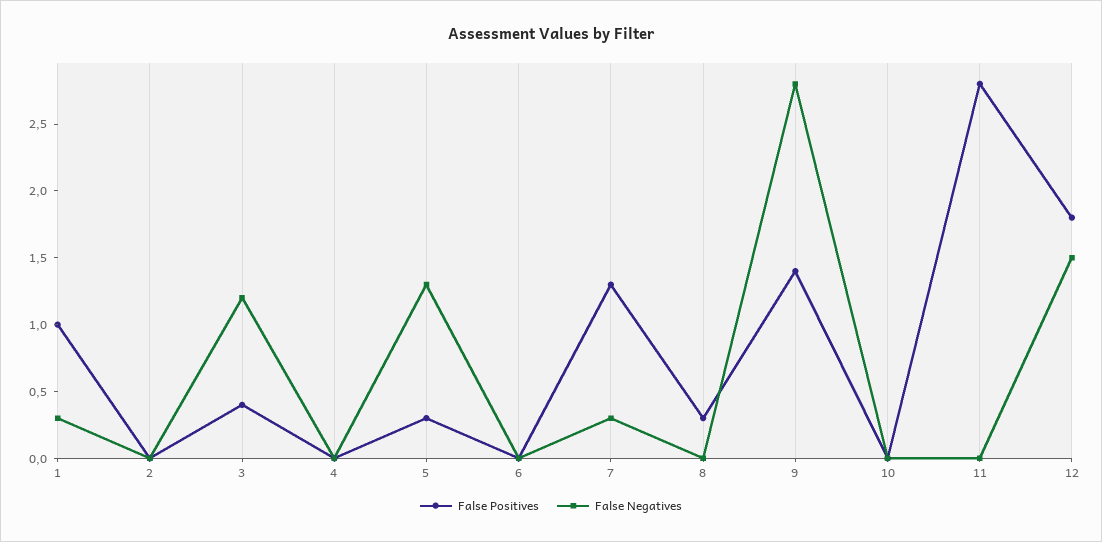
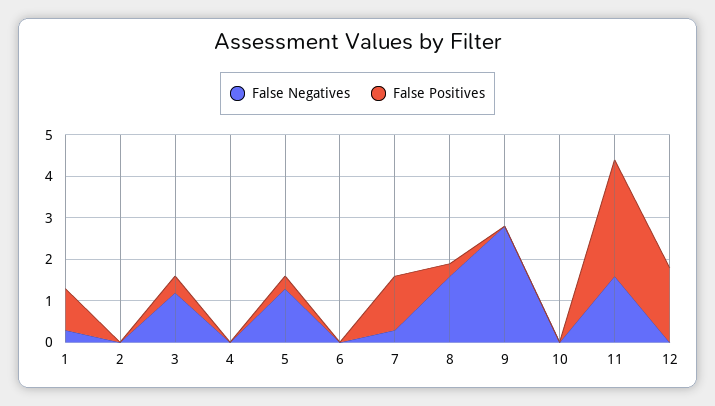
  {
    "False Positives": {
      "1": 1,
      "2": 0,
      "3": 0.4,
      "4": 0,
      "5": 0.3,
      "6": 0,
      "7": 1.3,
      "8": 0.3,
-     "9": 1.4,
+     "9": 0,
      "10": 0,
      "11": 2.8,
      "12": 1.8
    },
    "False Negatives": {
      "1": 0.3,
      "2": 0,
      "3": 1.2,
      "4": 0,
      "5": 1.3,
      "6": 0,
      "7": 0.3,
-     "8": 0,
+     "8": 1.5,
      "9": 2.8,
      "10": 0,
-     "11": 0,
+     "11": 1.5,
-     "12": 1.5
+     "12": 0
    }
  }

